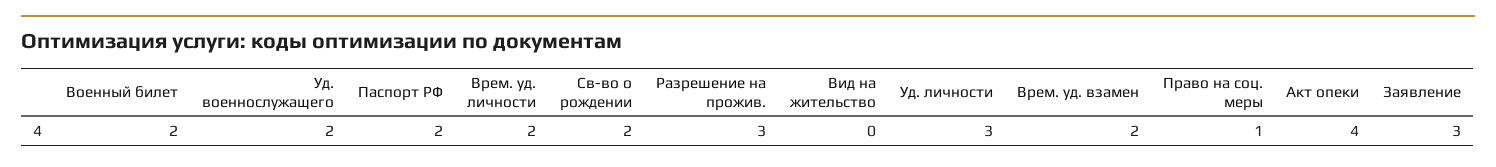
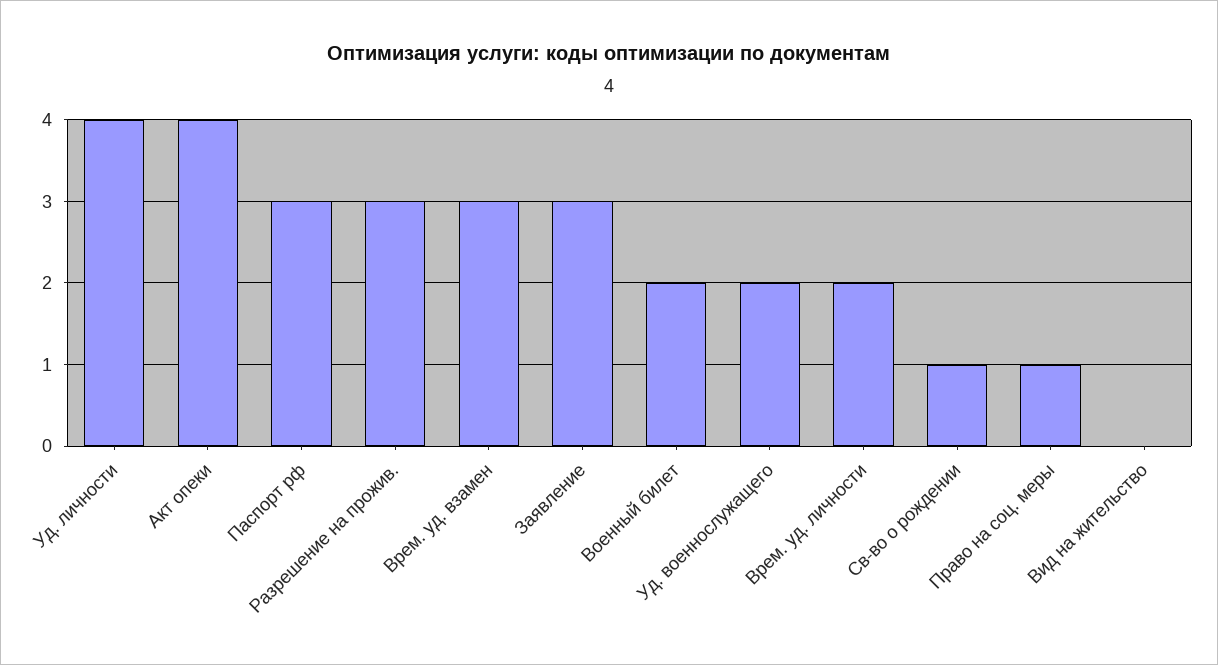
  {
    "Военный билет": 2,
    "Уд. военнослужащего": 2,
-   "Паспорт РФ": 2,
+   "Паспорт РФ": 3,
    "Врем. уд. личности": 2,
-   "Св-во о рождении": 2,
+   "Св-во о рождении": 1,
    "Разрешение на прожив.": 3,
    "Вид на жительство": 0,
-   "Уд. личности": 3,
+   "Уд. личности": 4,
-   "Врем. уд. взамен": 2,
+   "Врем. уд. взамен": 3,
    "Право на соц. меры": 1,
    "Акт опеки": 4,
    "Заявление": 3
  }

